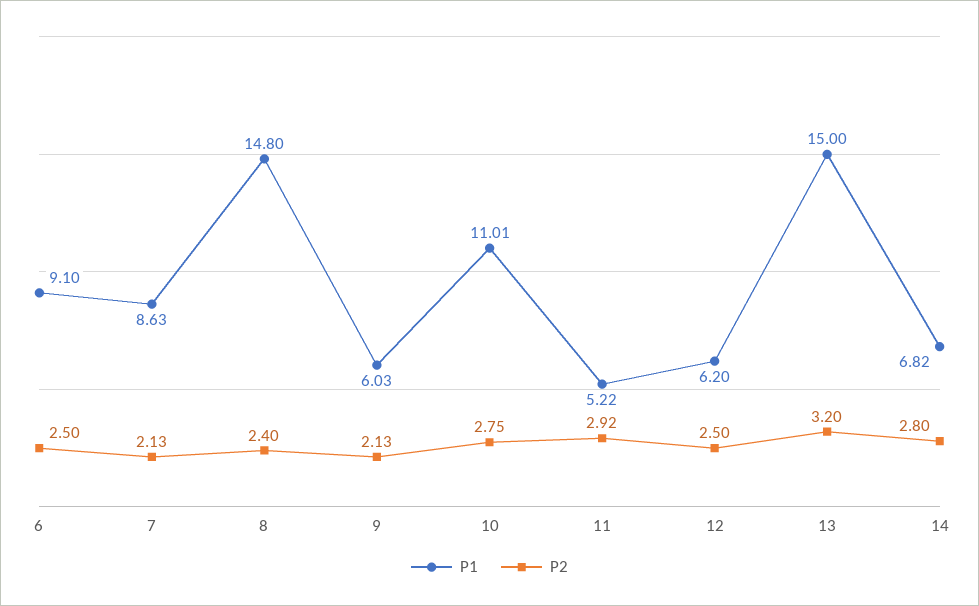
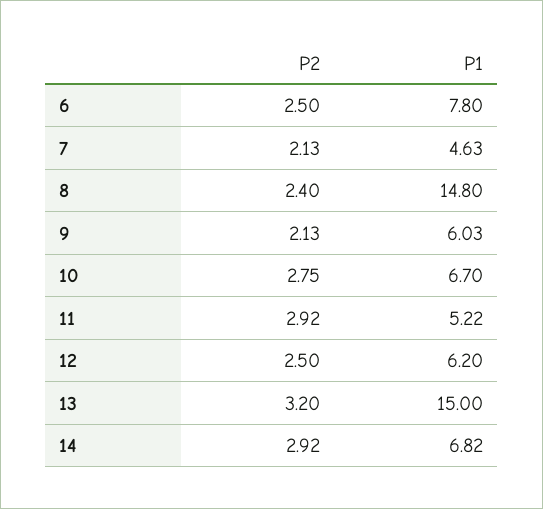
  {
    "P1": {
-     "6": 9.1,
+     "6": 7.8,
-     "7": 8.63,
+     "7": 4.63,
      "8": 14.8,
      "9": 6.03,
-     "10": 11.01,
+     "10": 6.7,
      "11": 5.22,
      "12": 6.2,
      "13": 15,
      "14": 6.82
    },
    "P2": {
      "6": 2.5,
      "7": 2.13,
      "8": 2.4,
      "9": 2.13,
      "10": 2.75,
      "11": 2.92,
      "12": 2.5,
      "13": 3.2,
-     "14": 2.8
+     "14": 2.92
    }
  }

